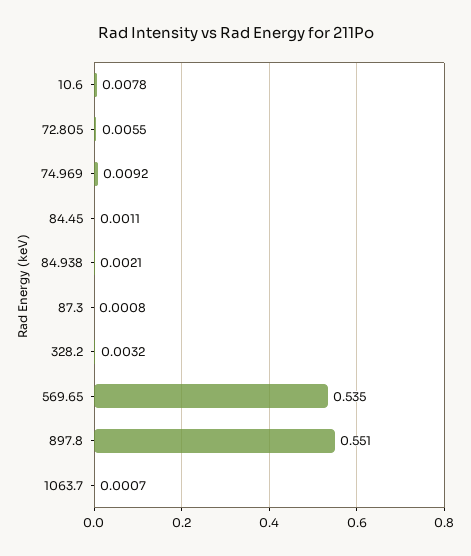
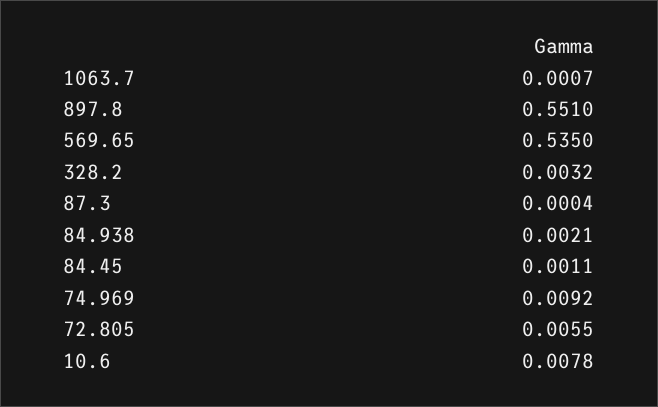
  {
    "10.6": 0.0078,
    "72.805": 0.0055,
    "74.969": 0.0092,
    "84.45": 0.0011,
    "84.938": 0.0021,
-   "87.3": 0.0008,
+   "87.3": 0.0004,
    "328.2": 0.0032,
    "569.65": 0.535,
    "897.8": 0.551,
    "1063.7": 0.0007
  }

